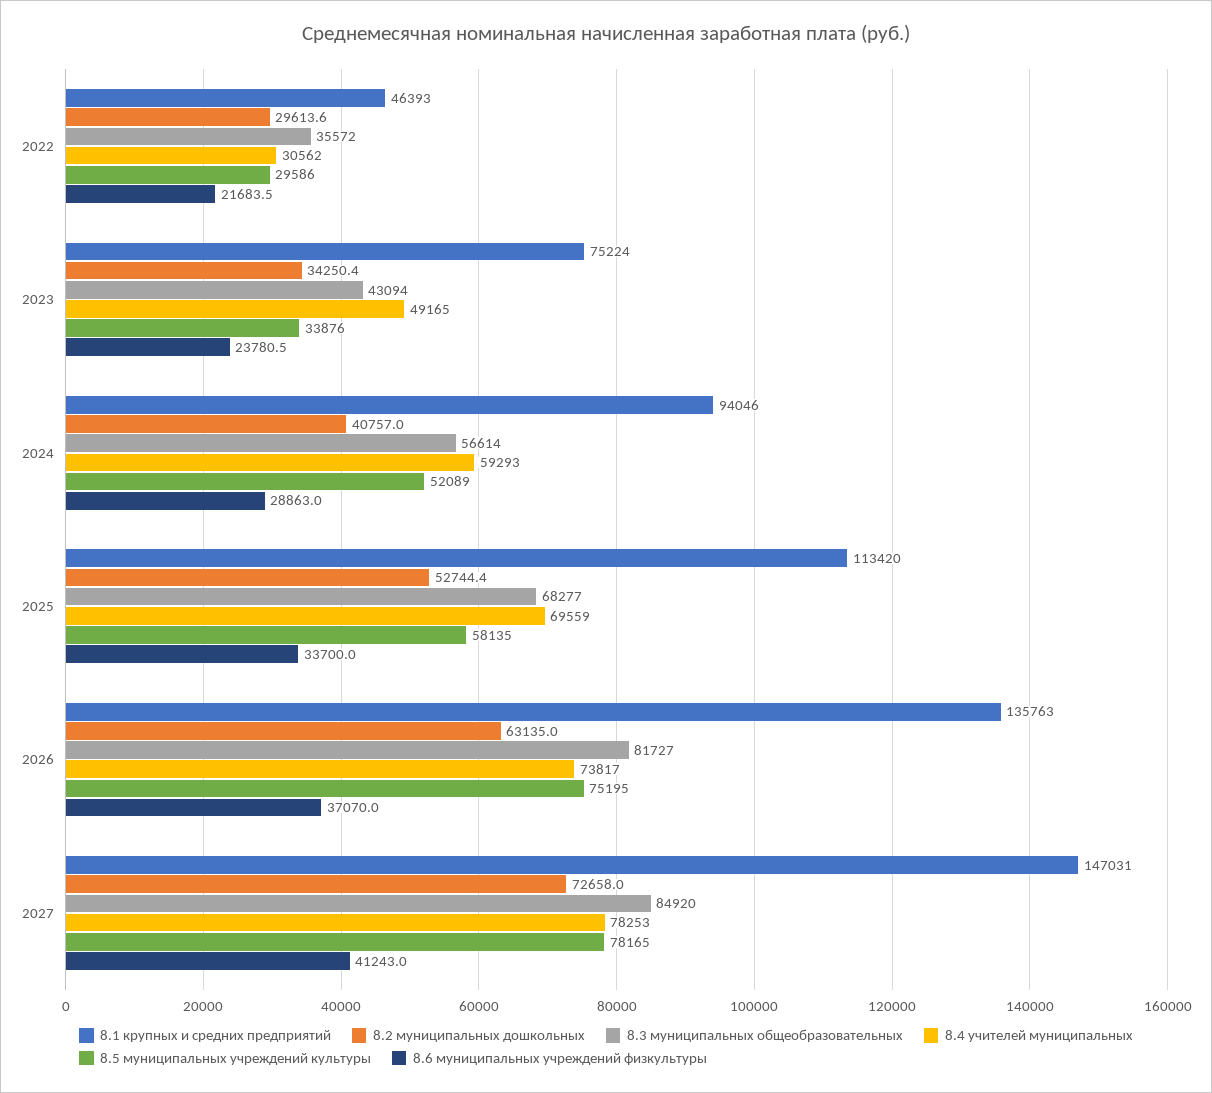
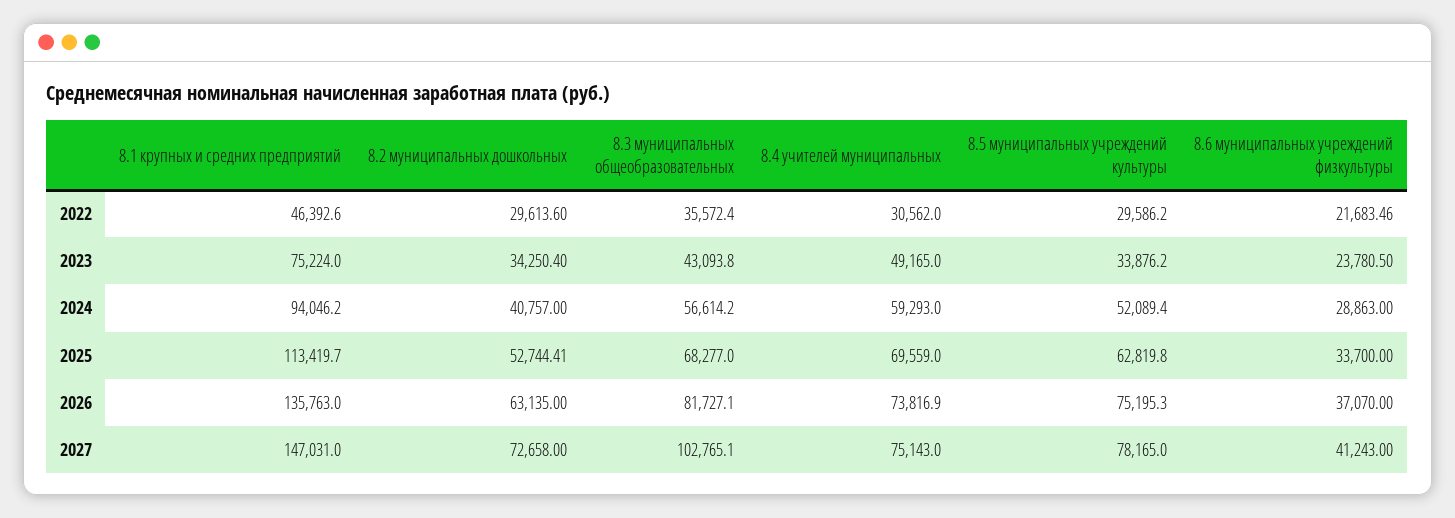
  {
    "8.1 крупных и средних предприятий": {
      "2022": 46392.6,
      "2023": 75224,
      "2024": 94046.2,
      "2025": 113419.7,
      "2026": 135763,
      "2027": 147031
    },
    "8.2 муниципальных дошкольных": {
      "2022": 29613.6,
      "2023": 34250.4,
      "2024": 40757,
      "2025": 52744.41,
      "2026": 63135,
      "2027": 72658
    },
    "8.3 муниципальных общеобразовательных": {
      "2022": 35572.4,
      "2023": 43093.8,
      "2024": 56614.2,
      "2025": 68277,
      "2026": 81727.1,
-     "2027": 84920
+     "2027": 102765.1
    },
    "8.4 учителей муниципальных": {
      "2022": 30562,
      "2023": 49165,
      "2024": 59293,
      "2025": 69559,
      "2026": 73816.9,
-     "2027": 78253
+     "2027": 75143
    },
    "8.5 муниципальных учреждений культуры": {
      "2022": 29586.2,
      "2023": 33876.2,
      "2024": 52089.4,
-     "2025": 58135,
+     "2025": 62819.8,
      "2026": 75195.3,
      "2027": 78165
    },
    "8.6 муниципальных учреждений физкультуры": {
      "2022": 21683.46,
      "2023": 23780.5,
      "2024": 28863,
      "2025": 33700,
      "2026": 37070,
      "2027": 41243
    }
  }

